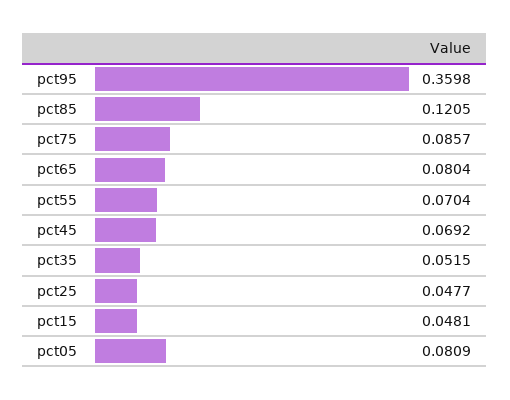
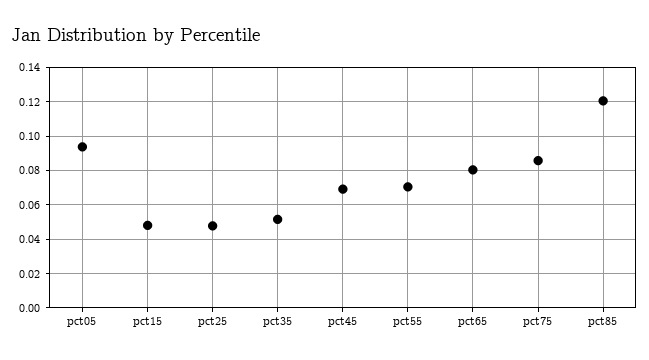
  {
-   "pct95": 0.3598,
    "pct85": 0.1205,
    "pct75": 0.0857,
    "pct65": 0.0804,
    "pct55": 0.0704,
    "pct45": 0.0692,
    "pct35": 0.0515,
    "pct25": 0.0477,
    "pct15": 0.0481,
-   "pct05": 0.0809
+   "pct05": 0.095
  }

